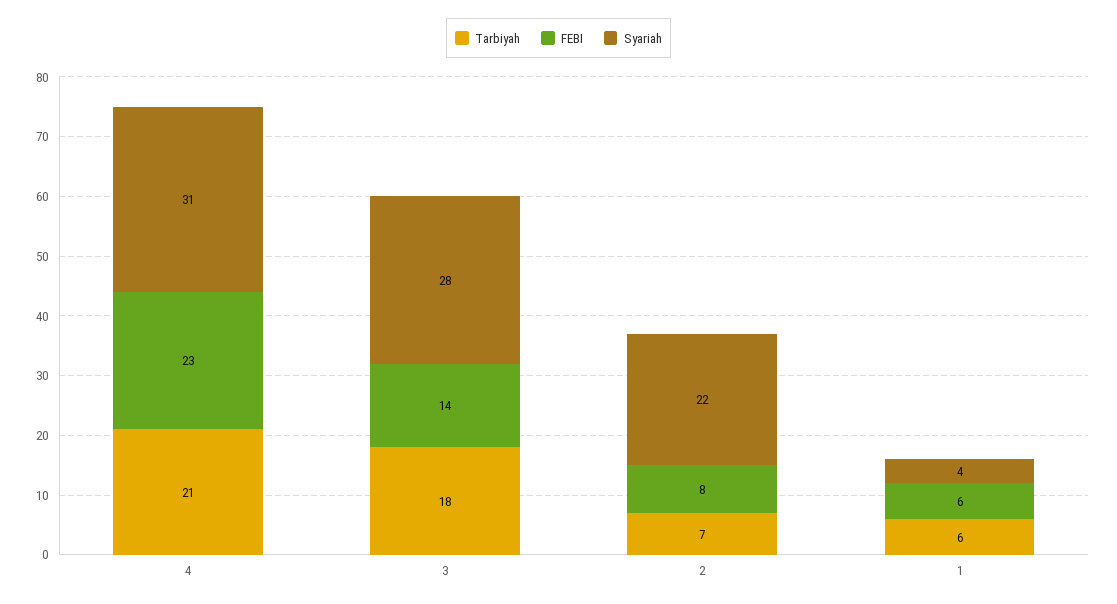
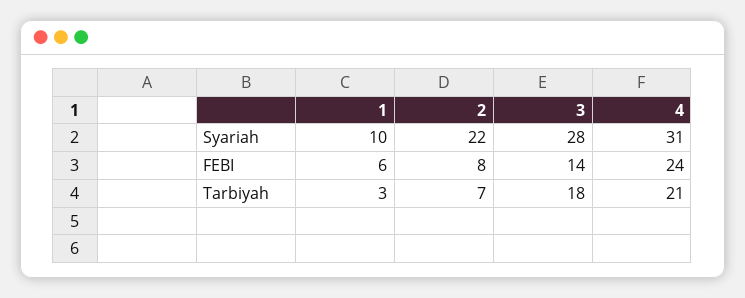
  {
    "Tarbiyah": {
      "4": 21,
      "3": 18,
      "2": 7,
-     "1": 6
+     "1": 3
    },
    "FEBI": {
-     "4": 23,
+     "4": 24,
      "3": 14,
      "2": 8,
      "1": 6
    },
    "Syariah": {
      "4": 31,
      "3": 28,
      "2": 22,
-     "1": 4
+     "1": 10
    }
  }

